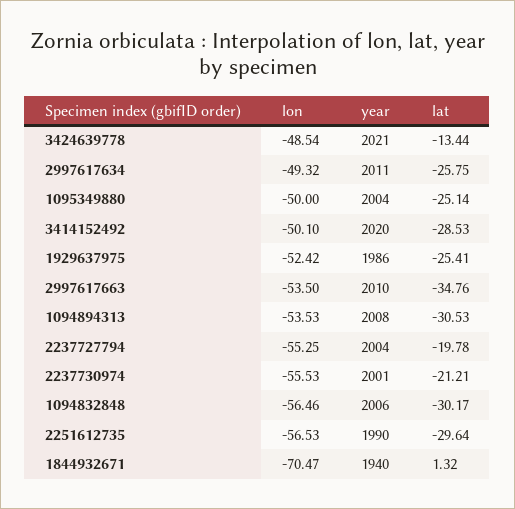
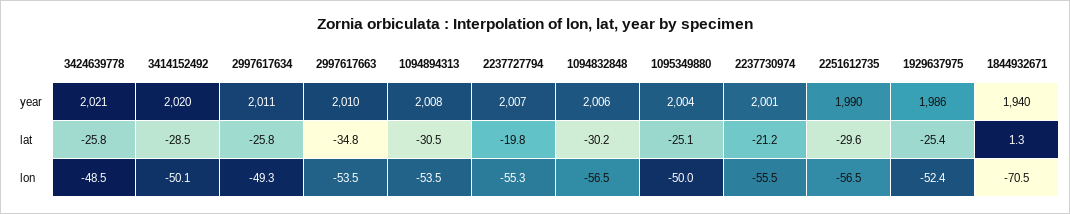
  {
    "lon": {
      "3424639778": -48.54,
      "2997617634": -49.32,
      "1095349880": -50,
      "3414152492": -50.1,
      "1929637975": -52.42,
      "2997617663": -53.5,
      "1094894313": -53.53,
      "2237727794": -55.25,
      "2237730974": -55.53,
      "1094832848": -56.46,
      "2251612735": -56.53,
      "1844932671": -70.47
    },
    "year": {
      "3424639778": 2021,
      "2997617634": 2011,
      "1095349880": 2004,
      "3414152492": 2020,
      "1929637975": 1986,
      "2997617663": 2010,
      "1094894313": 2008,
-     "2237727794": 2004,
+     "2237727794": 2007,
      "2237730974": 2001,
      "1094832848": 2006,
      "2251612735": 1990,
      "1844932671": 1940
    },
    "lat": {
-     "3424639778": -13.44,
+     "3424639778": -25.8,
      "2997617634": -25.75,
      "1095349880": -25.14,
      "3414152492": -28.53,
      "1929637975": -25.41,
      "2997617663": -34.76,
      "1094894313": -30.53,
      "2237727794": -19.78,
      "2237730974": -21.21,
      "1094832848": -30.17,
      "2251612735": -29.64,
      "1844932671": 1.32
    }
  }

